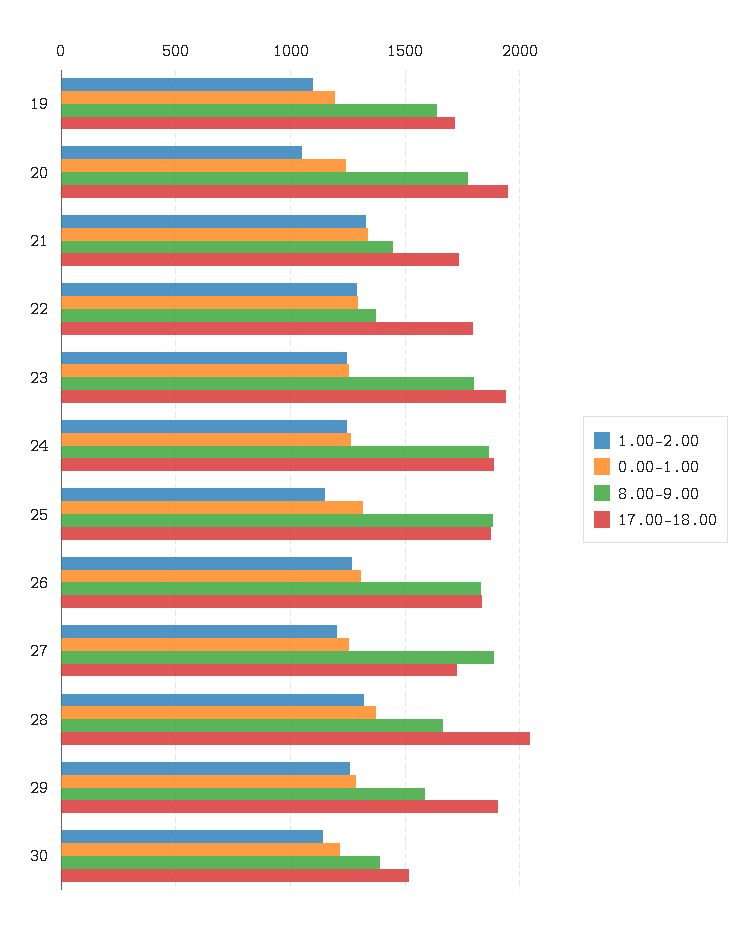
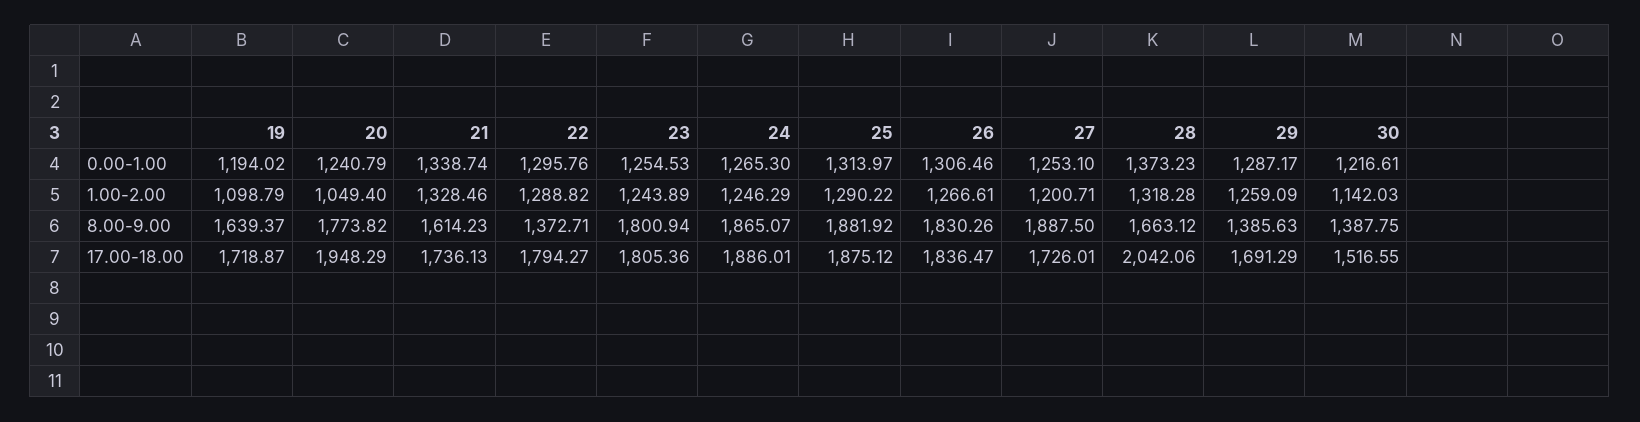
  {
    "1.00-2.00": {
      "19": 1098.79,
      "20": 1049.4,
      "21": 1328.46,
      "22": 1288.82,
      "23": 1243.89,
      "24": 1246.29,
-     "25": 1150,
+     "25": 1290.22,
      "26": 1266.61,
      "27": 1200.71,
      "28": 1318.28,
      "29": 1259.09,
      "30": 1142.03
    },
    "0.00-1.00": {
      "19": 1194.02,
      "20": 1240.79,
      "21": 1338.74,
      "22": 1295.76,
      "23": 1254.53,
      "24": 1265.3,
      "25": 1313.97,
      "26": 1306.46,
      "27": 1253.1,
      "28": 1373.23,
      "29": 1287.17,
      "30": 1216.61
    },
    "8.00-9.00": {
      "19": 1639.37,
      "20": 1773.82,
-     "21": 1450,
+     "21": 1614.23,
      "22": 1372.71,
      "23": 1800.94,
      "24": 1865.07,
      "25": 1881.92,
      "26": 1830.26,
      "27": 1887.5,
      "28": 1663.12,
-     "29": 1600,
+     "29": 1385.63,
      "30": 1387.75
    },
    "17.00-18.00": {
      "19": 1718.87,
      "20": 1948.29,
      "21": 1736.13,
      "22": 1794.27,
-     "23": 1950,
+     "23": 1805.36,
      "24": 1886.01,
      "25": 1875.12,
      "26": 1836.47,
      "27": 1726.01,
      "28": 2042.06,
-     "29": 1900,
+     "29": 1691.29,
      "30": 1516.55
    }
  }

